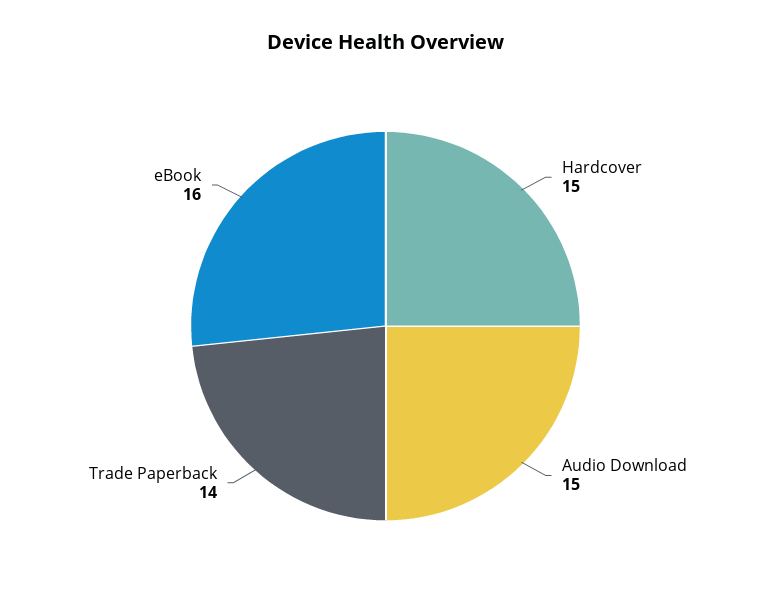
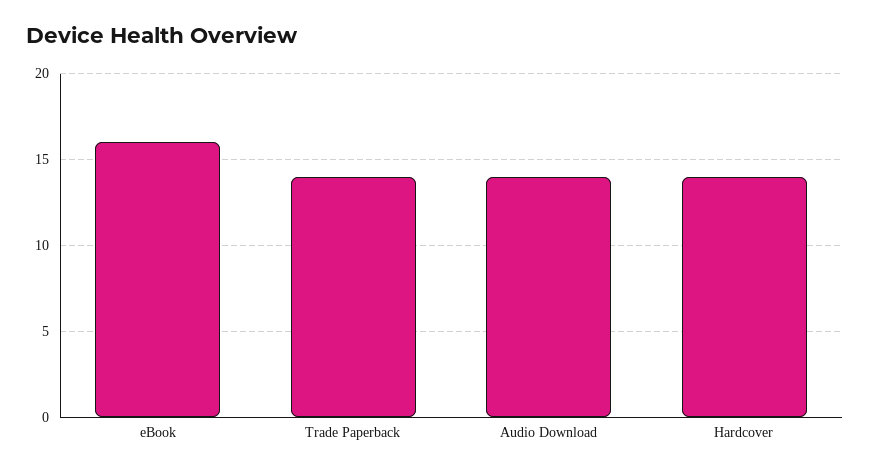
  {
-   "Hardcover": 15,
+   "Hardcover": 14,
-   "Audio Download": 15,
+   "Audio Download": 14,
    "Trade Paperback": 14,
    "eBook": 16
  }

